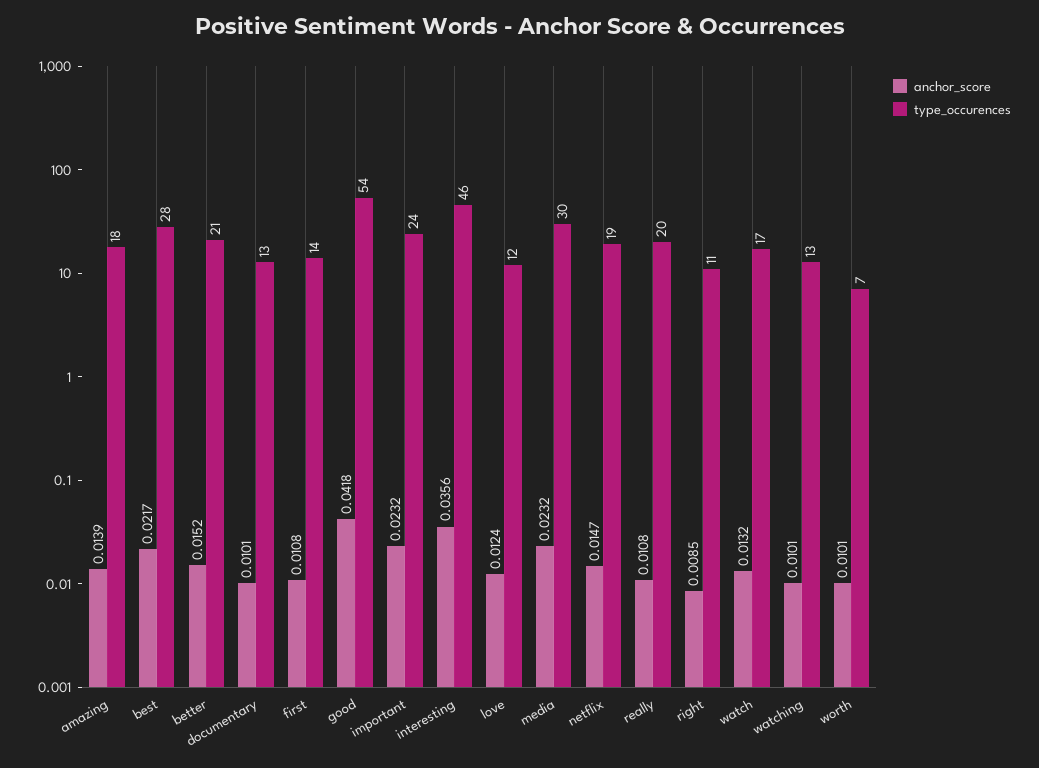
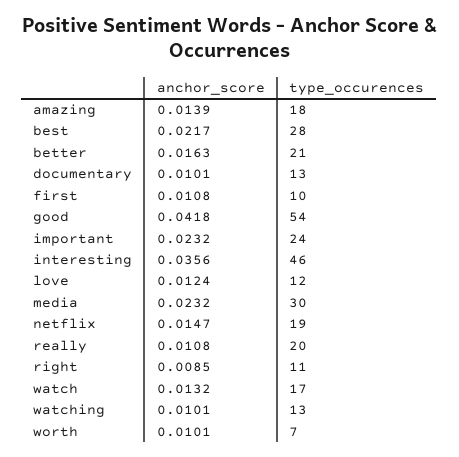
  {
    "anchor_score": {
      "amazing": 0.0139,
      "best": 0.0217,
-     "better": 0.0152,
+     "better": 0.0163,
      "documentary": 0.0101,
      "first": 0.0108,
      "good": 0.0418,
      "important": 0.0232,
      "interesting": 0.0356,
      "love": 0.0124,
      "media": 0.0232,
      "netflix": 0.0147,
      "really": 0.0108,
      "right": 0.0085,
      "watch": 0.0132,
      "watching": 0.0101,
      "worth": 0.0101
    },
    "type_occurences": {
      "amazing": 18,
      "best": 28,
      "better": 21,
      "documentary": 13,
-     "first": 14,
+     "first": 10,
      "good": 54,
      "important": 24,
      "interesting": 46,
      "love": 12,
      "media": 30,
      "netflix": 19,
      "really": 20,
      "right": 11,
      "watch": 17,
      "watching": 13,
      "worth": 7
    }
  }

